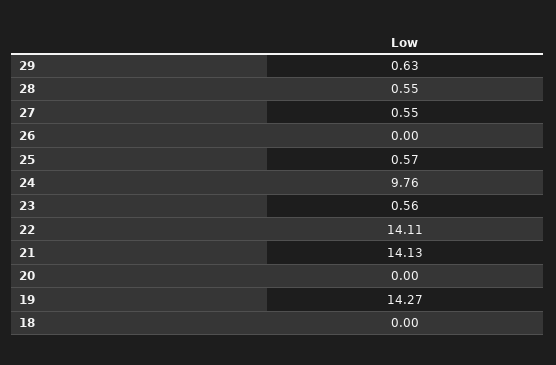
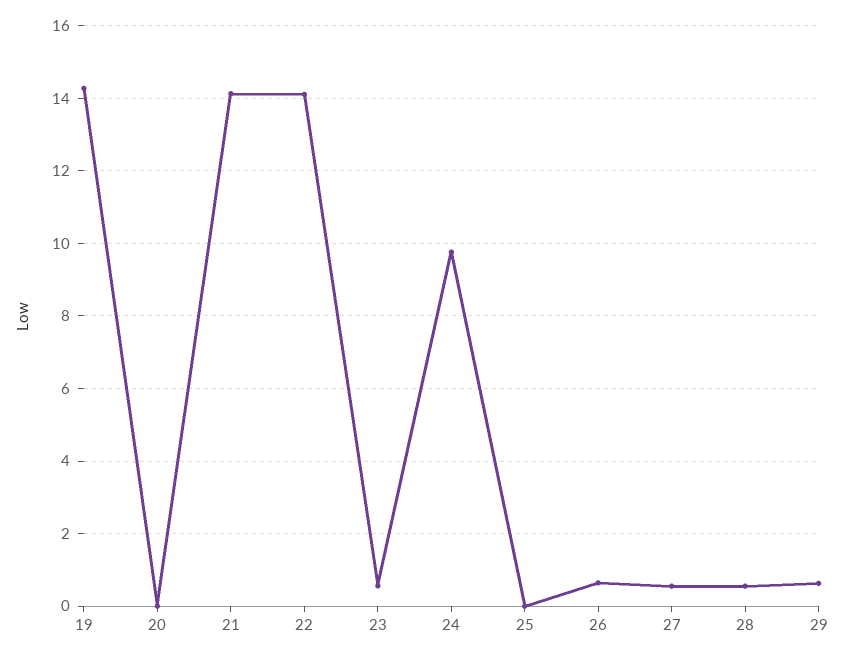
  {
    "29": 0.63,
    "28": 0.55,
    "27": 0.55,
-   "26": 0,
+   "26": 0.6,
-   "25": 0.57,
+   "25": 0,
    "24": 9.76,
    "23": 0.56,
    "22": 14.11,
    "21": 14.13,
    "20": 0,
-   "19": 14.27,
+   "19": 14.27
-   "18": 0
  }

